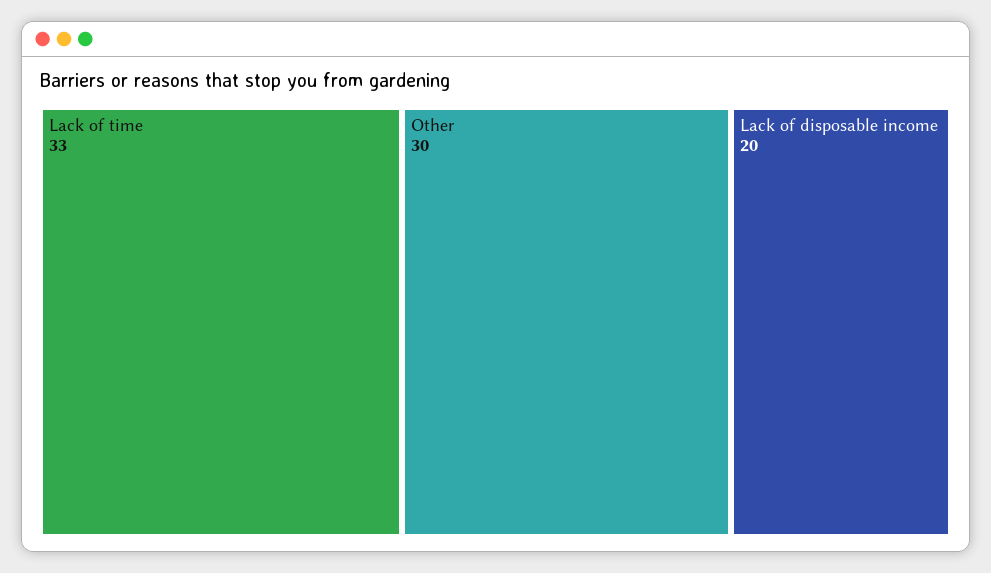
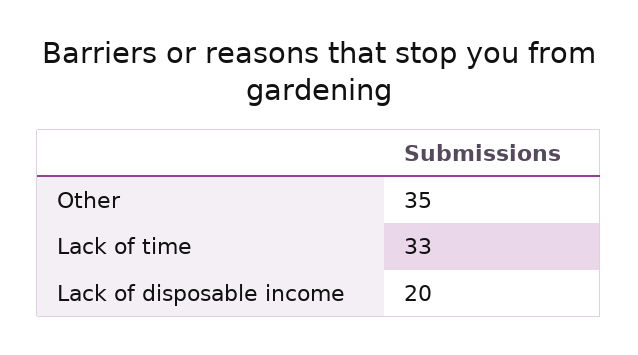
  {
    "Lack of time": 33,
-   "Other": 30,
+   "Other": 35,
    "Lack of disposable income": 20
  }

